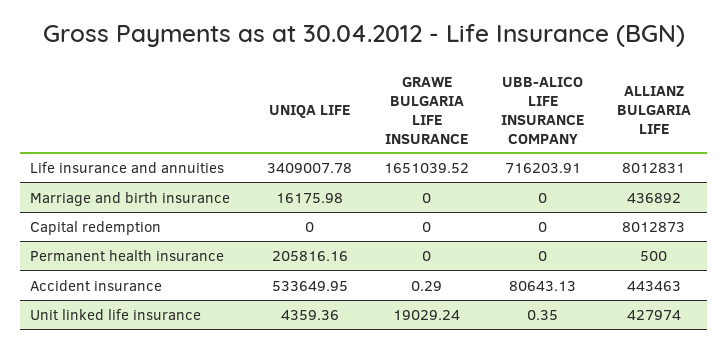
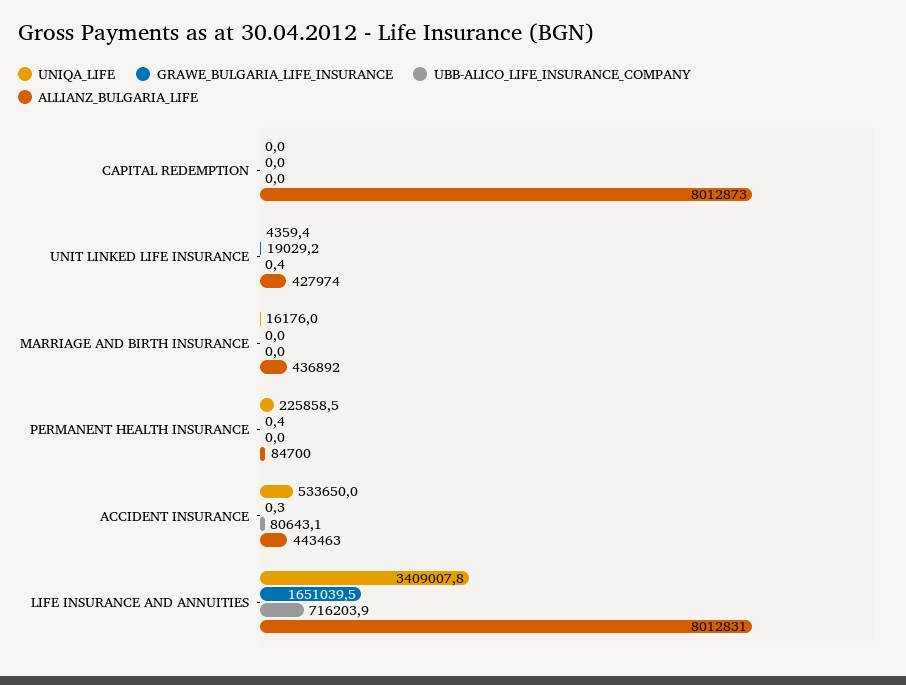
  {
    "UNIQA LIFE": {
      "Life insurance and annuities": 3409007.78,
      "Marriage and birth insurance": 16175.98,
      "Capital redemption": 0,
-     "Permanent health insurance": 205816.16,
+     "Permanent health insurance": 225858.5,
      "Accident insurance": 533649.95,
      "Unit linked life insurance": 4359.36
    },
    "GRAWE BULGARIA LIFE INSURANCE": {
      "Life insurance and annuities": 1651039.52,
      "Marriage and birth insurance": 0,
      "Capital redemption": 0,
-     "Permanent health insurance": 0,
+     "Permanent health insurance": 0.4,
      "Accident insurance": 0.29,
      "Unit linked life insurance": 19029.24
    },
    "UBB-ALICO LIFE INSURANCE COMPANY": {
      "Life insurance and annuities": 716203.91,
      "Marriage and birth insurance": 0,
      "Capital redemption": 0,
      "Permanent health insurance": 0,
      "Accident insurance": 80643.13,
      "Unit linked life insurance": 0.35
    },
    "ALLIANZ BULGARIA LIFE": {
      "Life insurance and annuities": 8012831,
      "Marriage and birth insurance": 436892,
      "Capital redemption": 8012873,
-     "Permanent health insurance": 500,
+     "Permanent health insurance": 84700,
      "Accident insurance": 443463,
      "Unit linked life insurance": 427974
    }
  }

